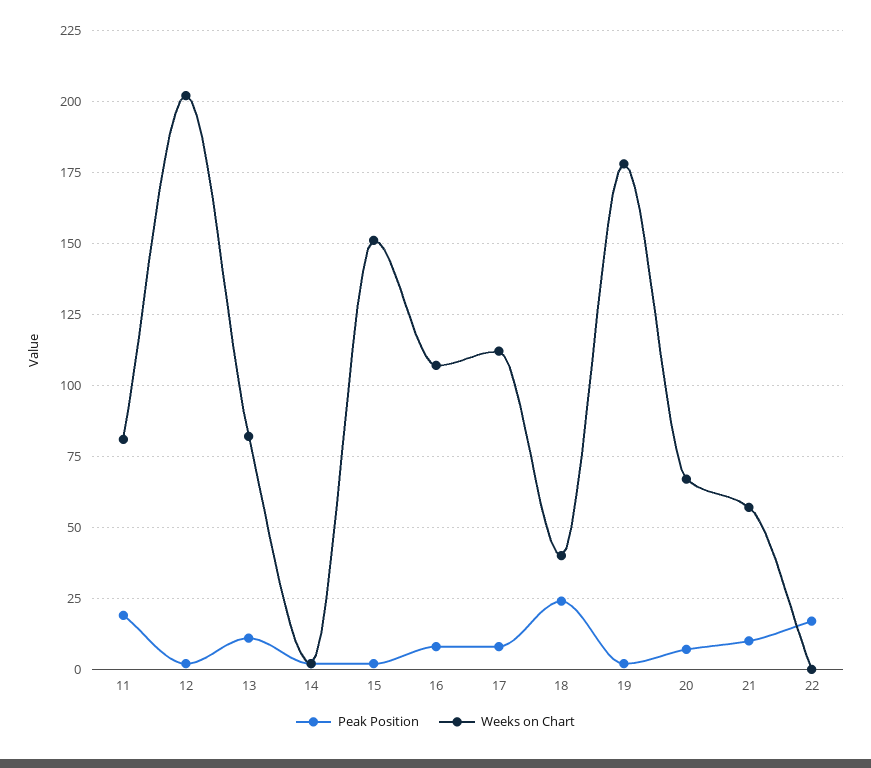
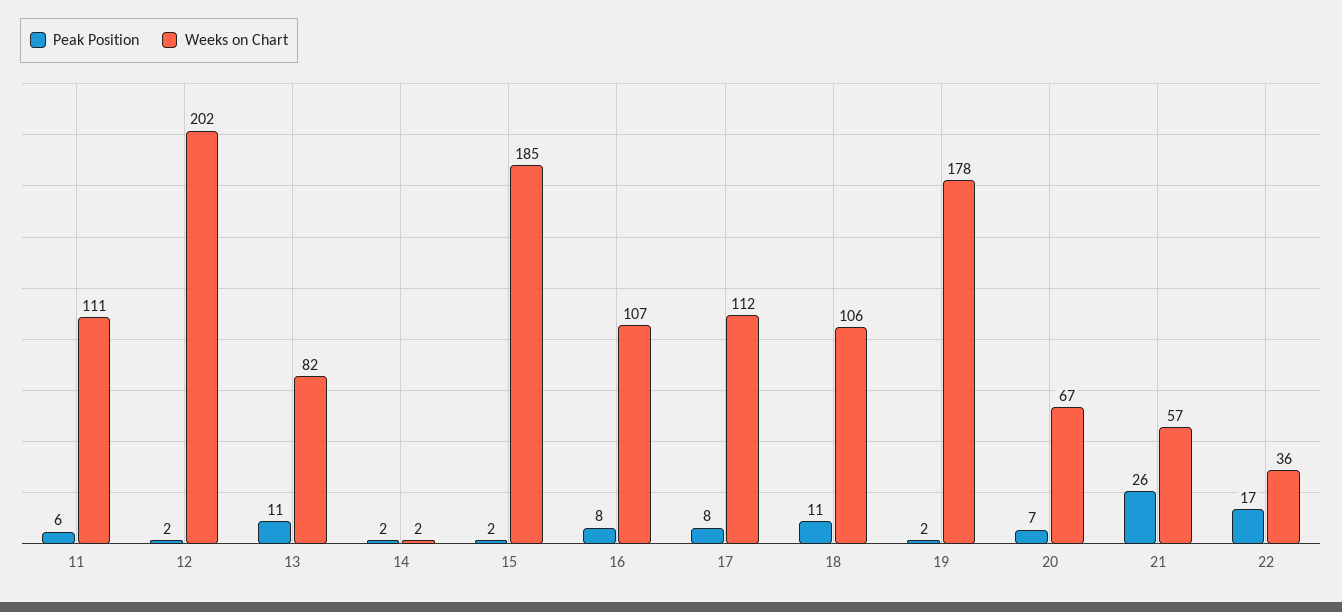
  {
    "Peak Position": {
-     "11": 20,
+     "11": 6,
      "12": 2,
      "13": 11,
      "14": 2,
      "15": 2,
      "16": 8,
      "17": 8,
-     "18": 25,
+     "18": 11,
      "19": 2,
      "20": 7,
-     "21": 10,
+     "21": 26,
      "22": 17
    },
    "Weeks on Chart": {
-     "11": 80,
+     "11": 111,
      "12": 202,
      "13": 82,
      "14": 2,
-     "15": 150,
+     "15": 185,
      "16": 107,
      "17": 112,
-     "18": 40,
+     "18": 106,
      "19": 178,
      "20": 67,
      "21": 57,
-     "22": 0
+     "22": 36
    }
  }

